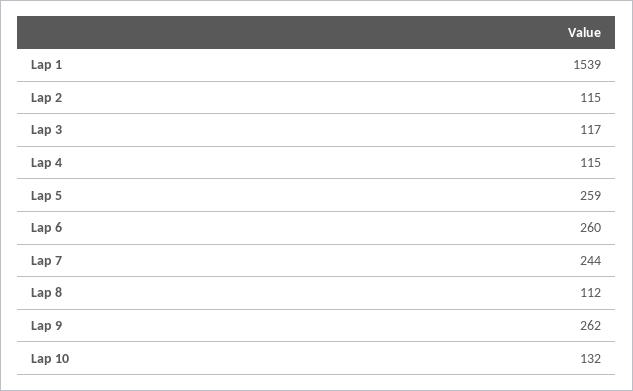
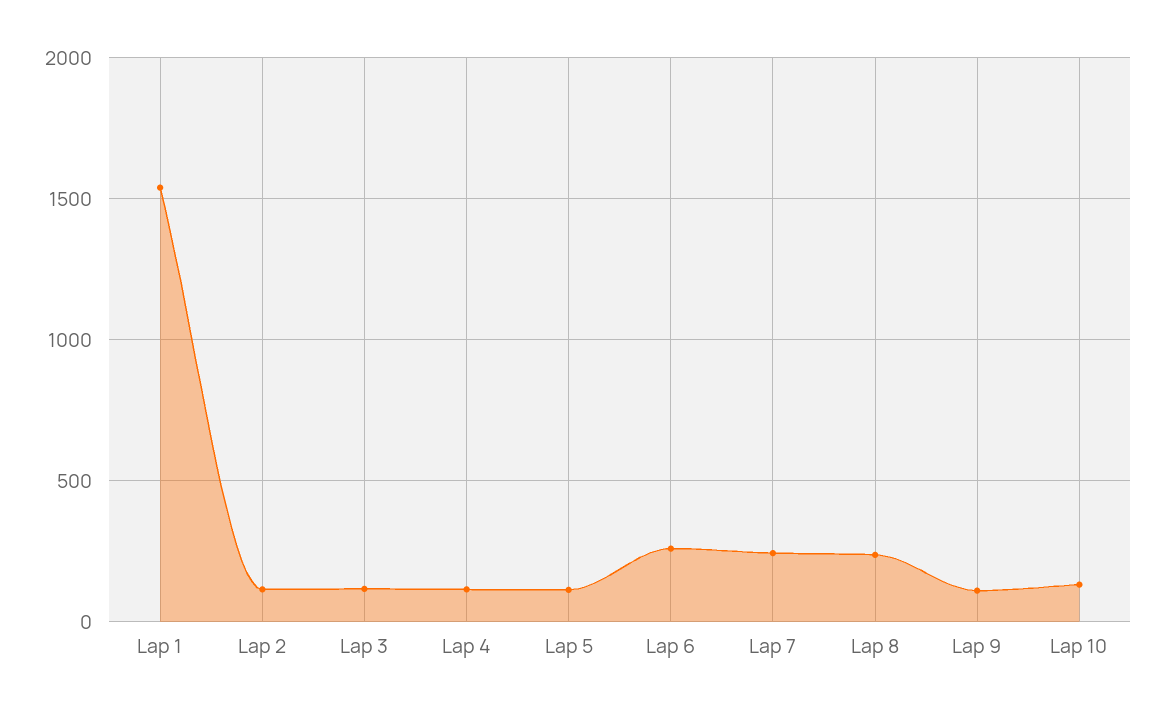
  {
    "Lap 1": 1539,
    "Lap 2": 115,
    "Lap 3": 117,
    "Lap 4": 115,
-   "Lap 5": 259,
+   "Lap 5": 100,
    "Lap 6": 260,
    "Lap 7": 244,
-   "Lap 8": 112,
+   "Lap 8": 250,
-   "Lap 9": 262,
+   "Lap 9": 100,
    "Lap 10": 132
  }

